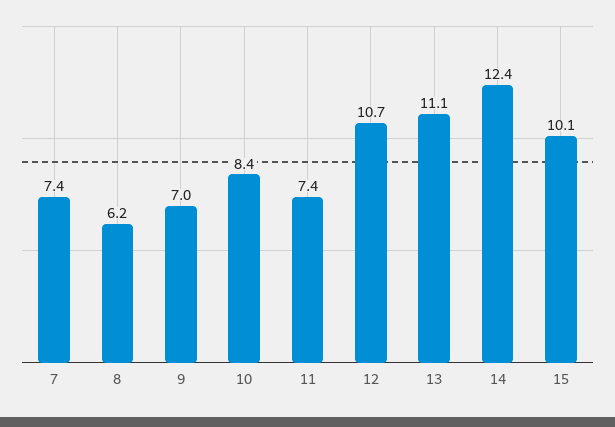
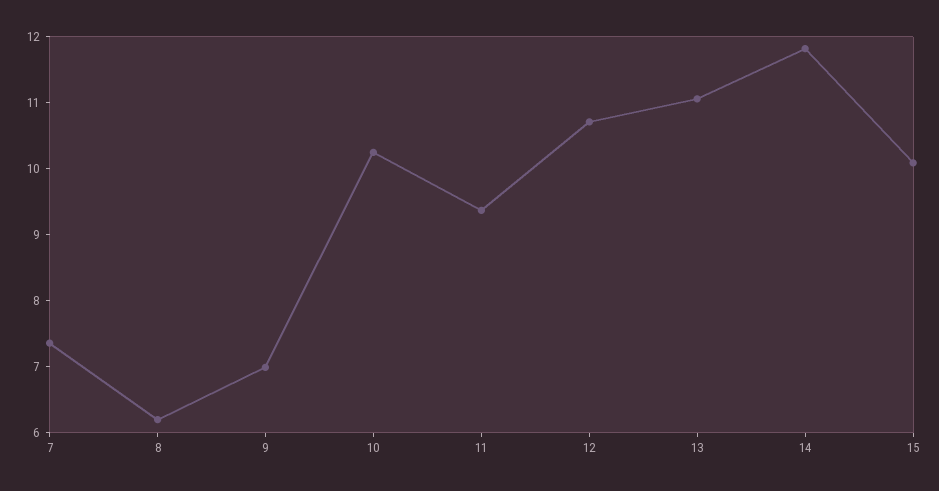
  {
    "7": 7.4,
    "8": 6.2,
    "9": 7,
-   "10": 8.4,
+   "10": 10.2,
-   "11": 7.4,
+   "11": 9.4,
    "12": 10.7,
    "13": 11.1,
-   "14": 12.4,
+   "14": 11.8,
    "15": 10.1
  }

